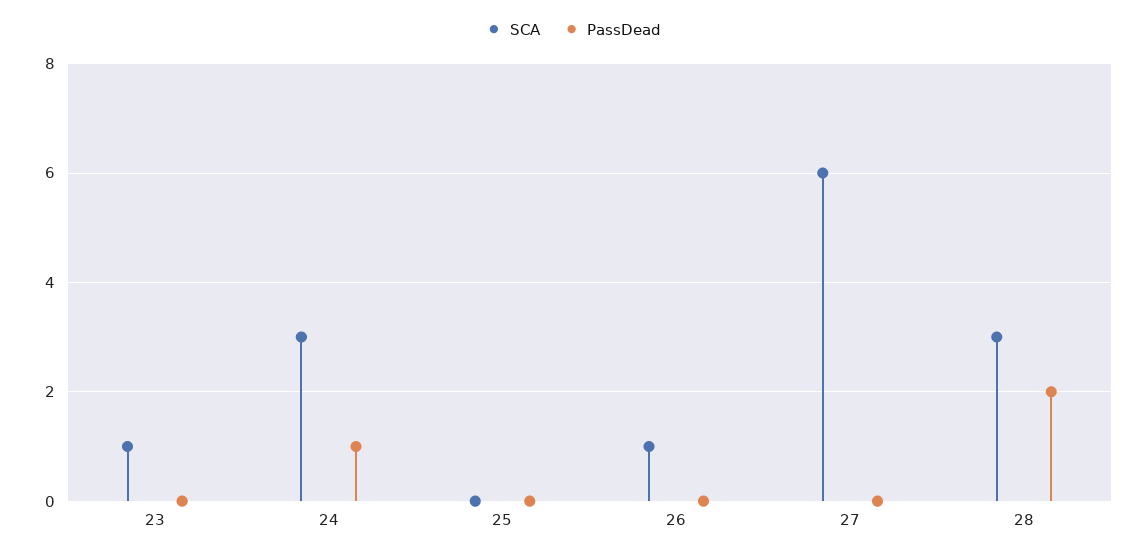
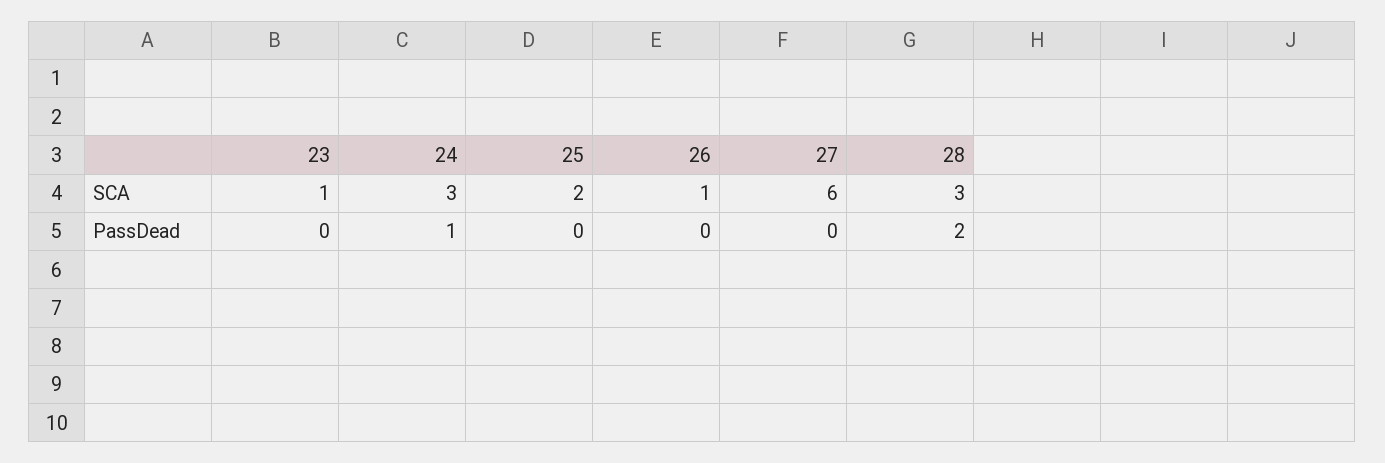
  {
    "SCA": {
      "23": 1,
      "24": 3,
-     "25": 0,
+     "25": 2,
      "26": 1,
      "27": 6,
      "28": 3
    },
    "PassDead": {
      "23": 0,
      "24": 1,
      "25": 0,
      "26": 0,
      "27": 0,
      "28": 2
    }
  }

